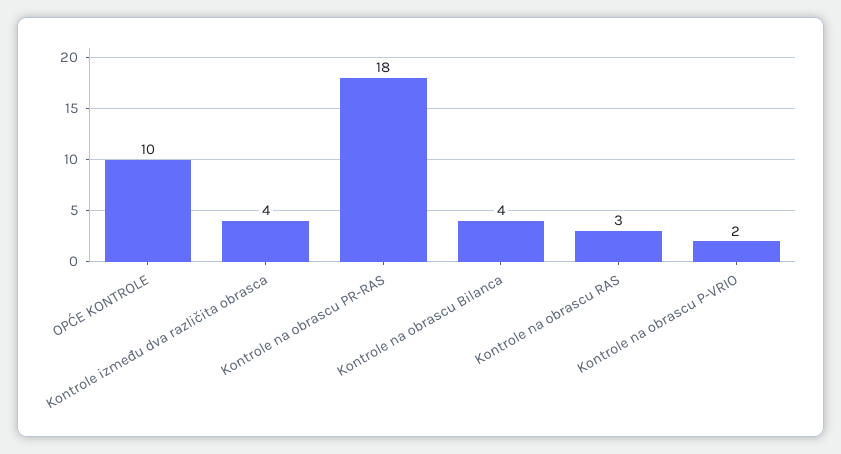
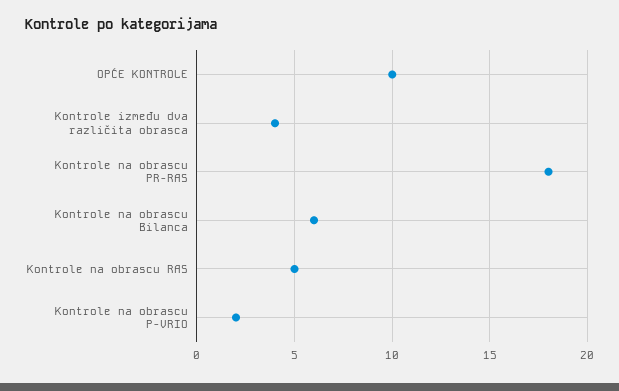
  {
    "OPĆE KONTROLE": 10,
    "Kontrole između dva različita obrasca": 4,
    "Kontrole na obrascu PR-RAS": 18,
-   "Kontrole na obrascu Bilanca": 4,
+   "Kontrole na obrascu Bilanca": 6,
-   "Kontrole na obrascu RAS": 3,
+   "Kontrole na obrascu RAS": 5,
    "Kontrole na obrascu P-VRIO": 2
  }

